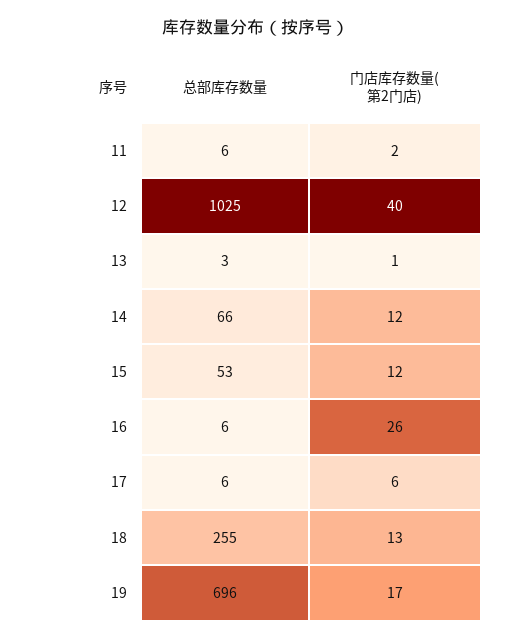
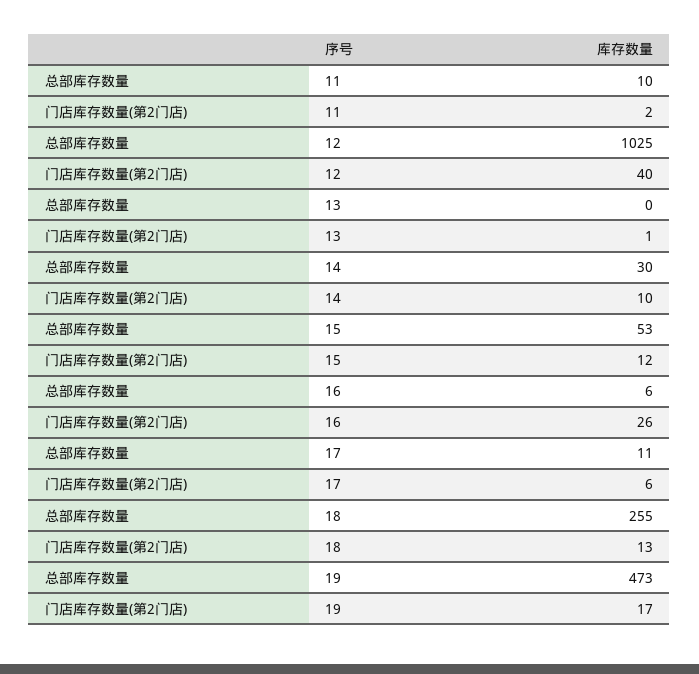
  {
    "总部库存数量": {
-     "11": 6,
+     "11": 10,
      "12": 1025,
-     "13": 3,
+     "13": 0,
-     "14": 66,
+     "14": 30,
      "15": 53,
      "16": 6,
-     "17": 6,
+     "17": 11,
      "18": 255,
-     "19": 696
+     "19": 473
    },
    "门店库存数量(第2门店)": {
      "11": 2,
      "12": 40,
      "13": 1,
-     "14": 12,
+     "14": 10,
      "15": 12,
      "16": 26,
      "17": 6,
      "18": 13,
      "19": 17
    }
  }

